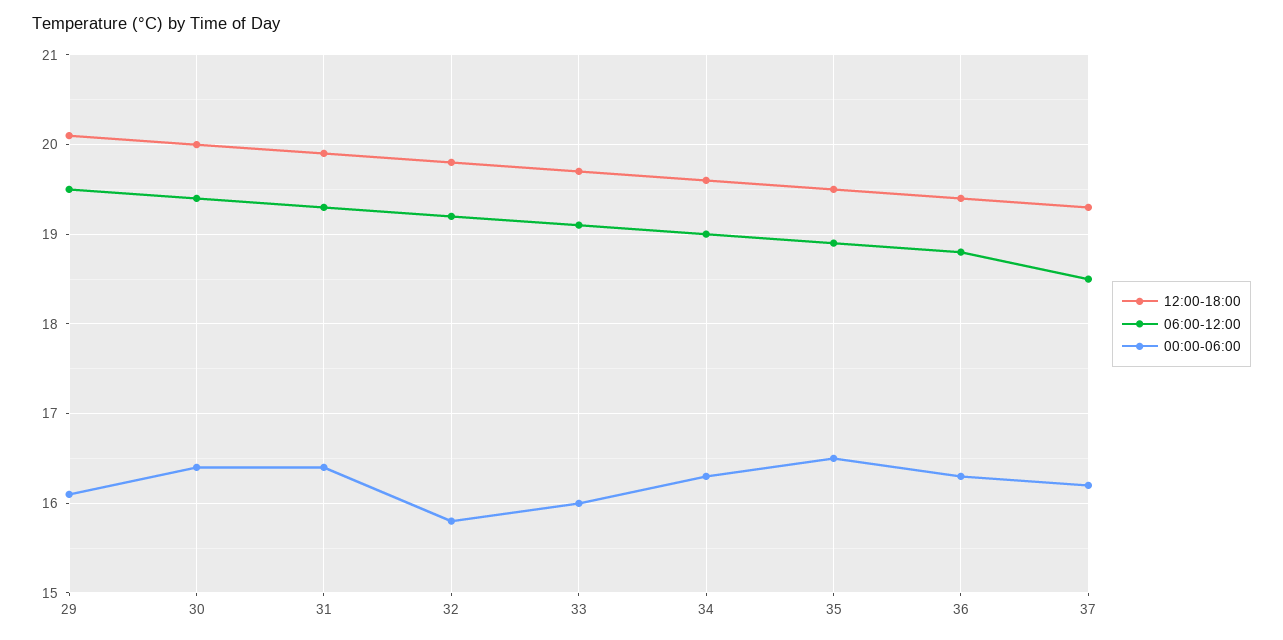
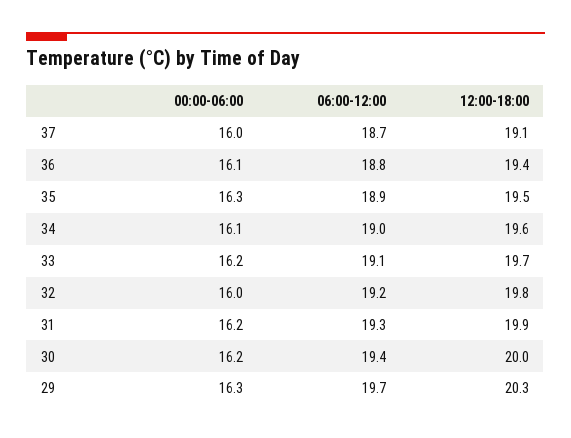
  {
    "12:00-18:00": {
-     "29": 20.1,
+     "29": 20.3,
      "30": 20,
      "31": 19.9,
      "32": 19.8,
      "33": 19.7,
      "34": 19.6,
      "35": 19.5,
      "36": 19.4,
-     "37": 19.3
+     "37": 19.1
    },
    "06:00-12:00": {
-     "29": 19.5,
+     "29": 19.7,
      "30": 19.4,
      "31": 19.3,
      "32": 19.2,
      "33": 19.1,
      "34": 19,
      "35": 18.9,
      "36": 18.8,
-     "37": 18.5
+     "37": 18.7
    },
    "00:00-06:00": {
-     "29": 16.1,
+     "29": 16.3,
-     "30": 16.4,
+     "30": 16.2,
-     "31": 16.4,
+     "31": 16.2,
-     "32": 15.8,
+     "32": 16,
-     "33": 16,
+     "33": 16.2,
-     "34": 16.3,
+     "34": 16.1,
-     "35": 16.5,
+     "35": 16.3,
-     "36": 16.3,
+     "36": 16.1,
-     "37": 16.2
+     "37": 16
    }
  }

